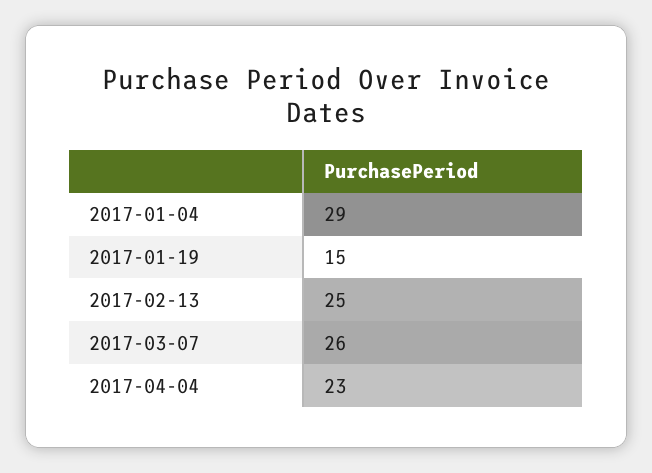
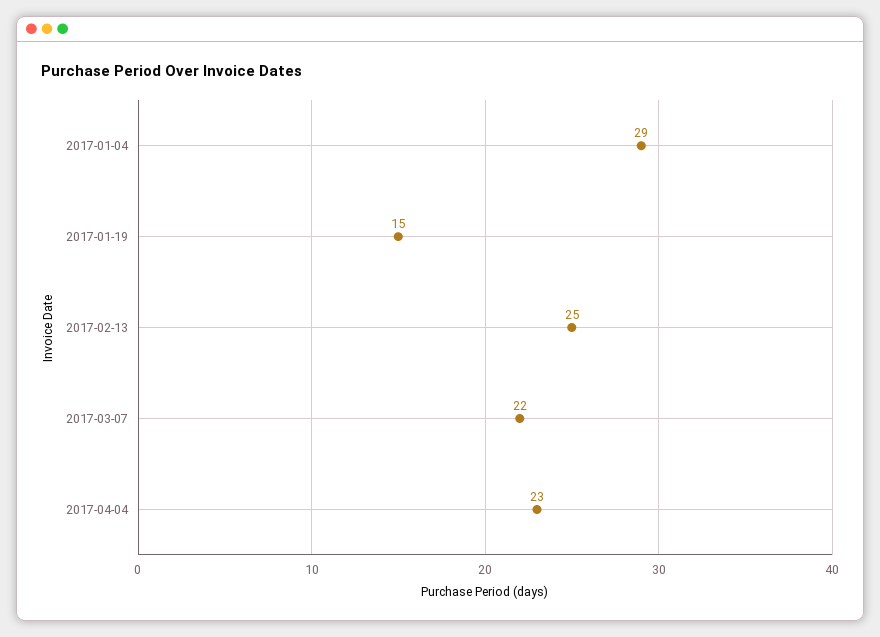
  {
    "2017-01-04": 29,
    "2017-01-19": 15,
    "2017-02-13": 25,
-   "2017-03-07": 26,
+   "2017-03-07": 22,
    "2017-04-04": 23
  }

